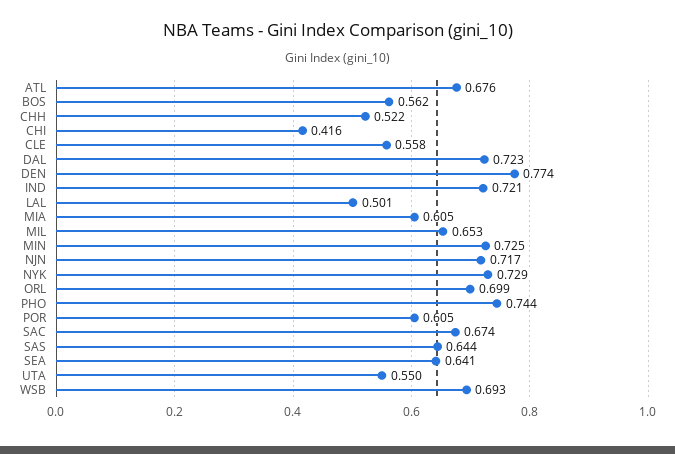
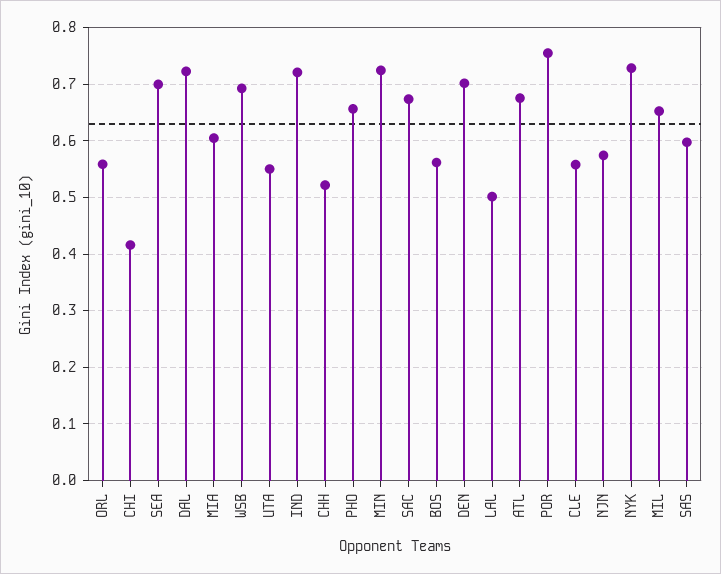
  {
    "ATL": 0.676,
    "BOS": 0.562,
    "CHH": 0.522,
    "CHI": 0.416,
    "CLE": 0.558,
    "DAL": 0.723,
-   "DEN": 0.774,
+   "DEN": 0.7,
    "IND": 0.721,
    "LAL": 0.501,
    "MIA": 0.605,
    "MIL": 0.653,
    "MIN": 0.725,
-   "NJN": 0.717,
+   "NJN": 0.58,
    "NYK": 0.729,
-   "ORL": 0.699,
+   "ORL": 0.56,
-   "PHO": 0.744,
+   "PHO": 0.66,
-   "POR": 0.605,
+   "POR": 0.76,
    "SAC": 0.674,
-   "SAS": 0.644,
+   "SAS": 0.6,
-   "SEA": 0.641,
+   "SEA": 0.7,
    "UTA": 0.55,
    "WSB": 0.693
  }

